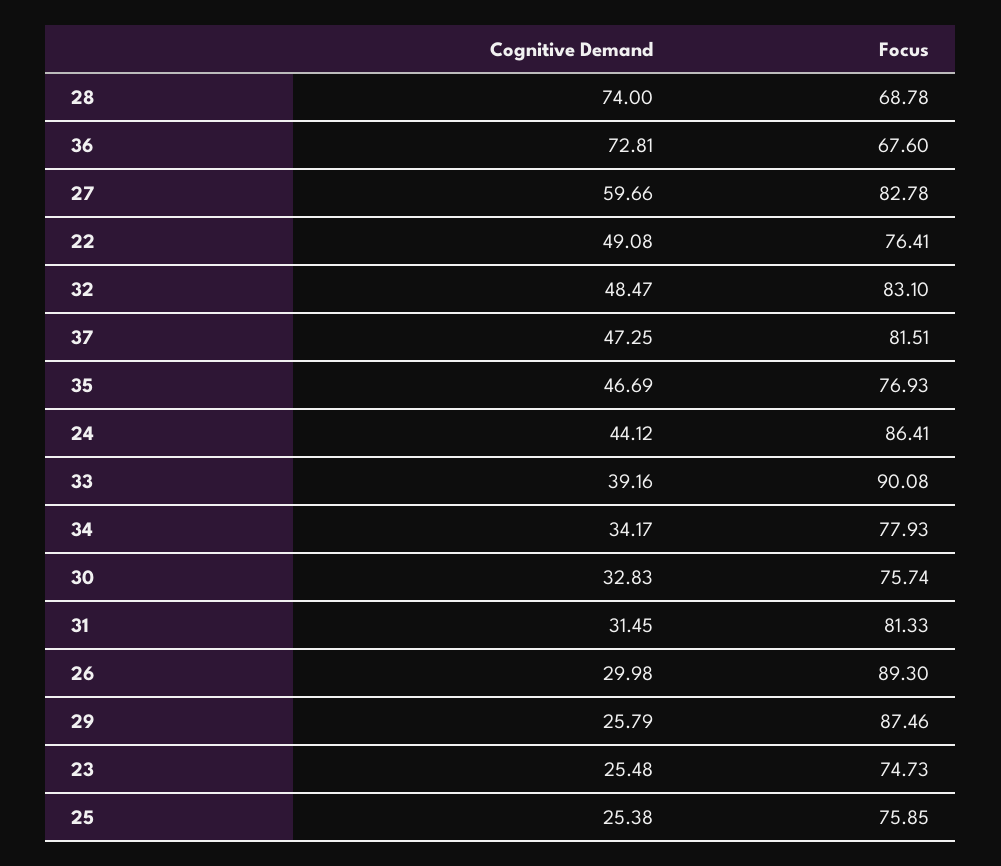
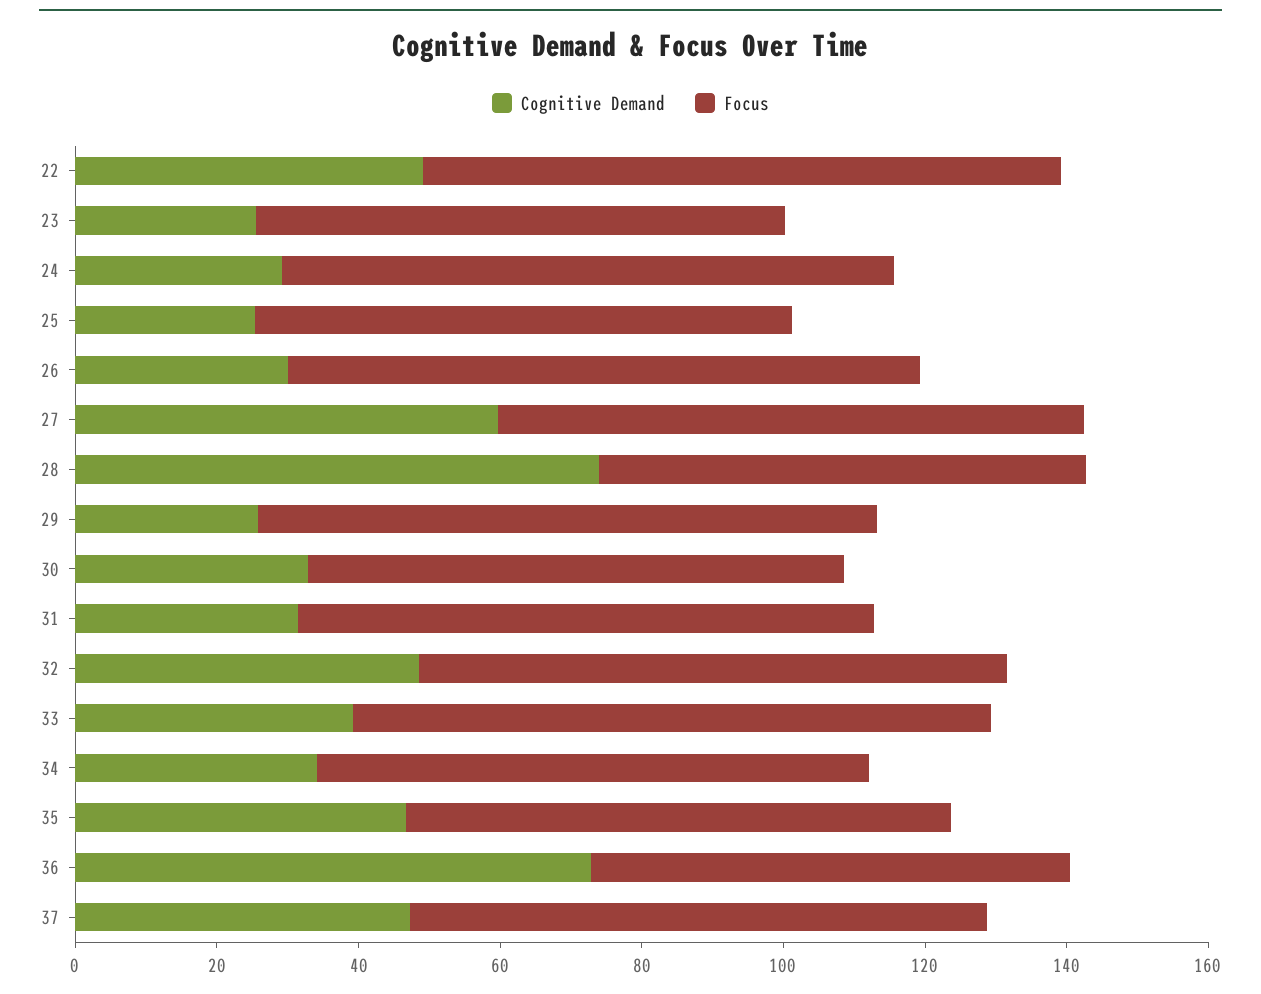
  {
    "Cognitive Demand": {
      "28": 74,
      "36": 72.81,
      "27": 59.66,
      "22": 49.08,
      "32": 48.47,
      "37": 47.25,
      "35": 46.69,
-     "24": 44.12,
+     "24": 30,
      "33": 39.16,
      "34": 34.17,
      "30": 32.83,
      "31": 31.45,
      "26": 29.98,
      "29": 25.79,
      "23": 25.48,
      "25": 25.38
    },
    "Focus": {
      "28": 68.78,
      "36": 67.6,
      "27": 82.78,
-     "22": 76.41,
+     "22": 90,
      "32": 83.1,
      "37": 81.51,
      "35": 76.93,
      "24": 86.41,
      "33": 90.08,
      "34": 77.93,
      "30": 75.74,
      "31": 81.33,
      "26": 89.3,
      "29": 87.46,
      "23": 74.73,
      "25": 75.85
    }
  }

